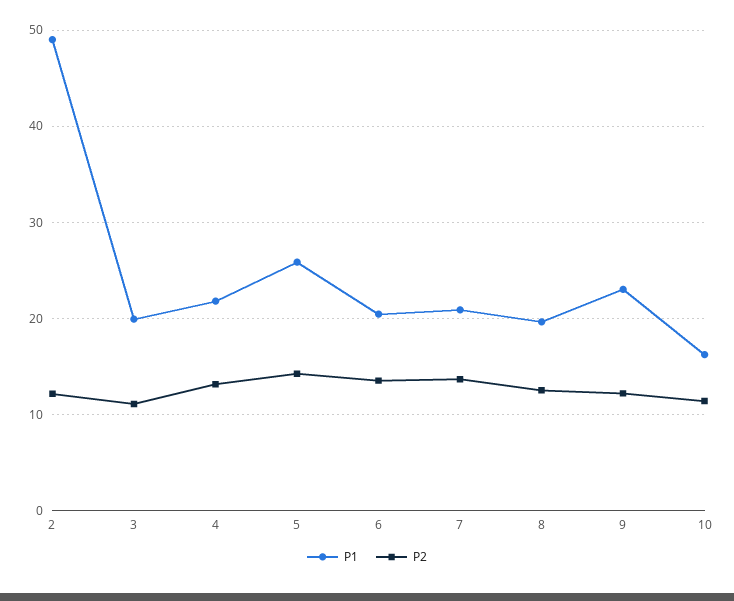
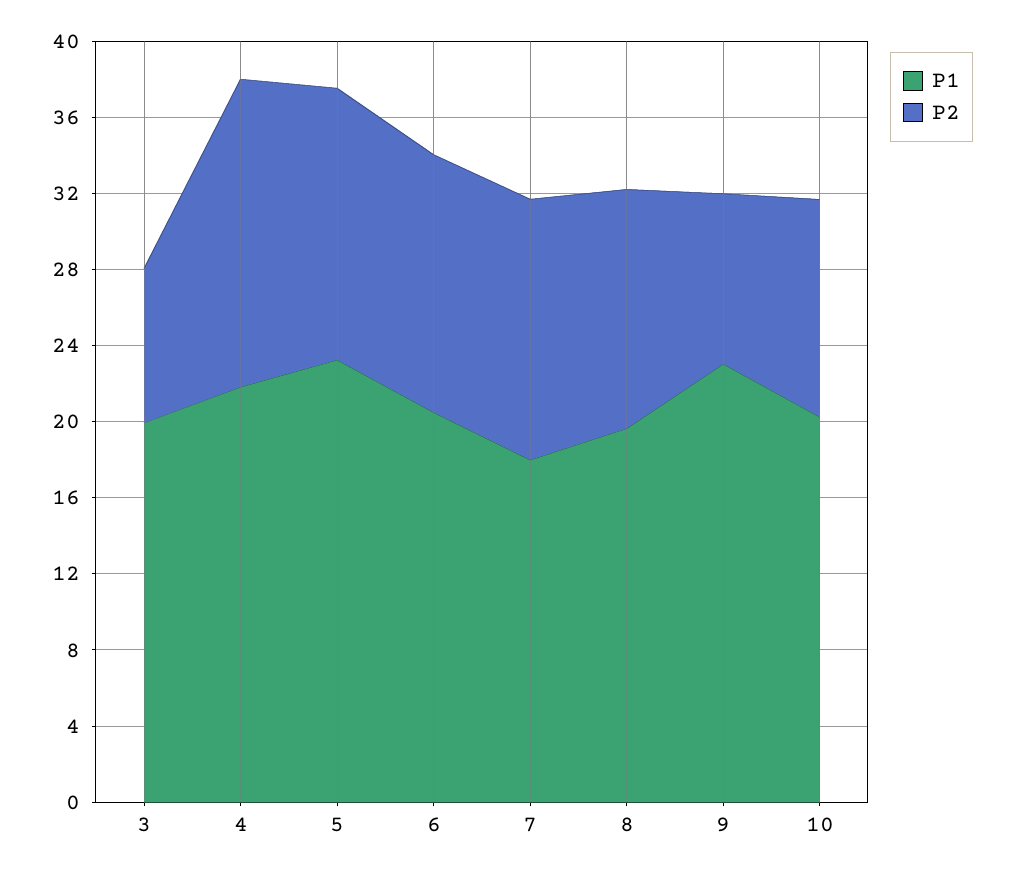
  {
    "P1": {
-     "2": 49,
      "3": 20,
      "4": 22,
-     "5": 26,
+     "5": 23,
      "6": 20,
-     "7": 21,
+     "7": 18,
      "8": 20,
      "9": 23,
-     "10": 16
+     "10": 20
    },
    "P2": {
-     "2": 12,
-     "3": 11,
+     "3": 8,
-     "4": 13,
+     "4": 16,
      "5": 14,
      "6": 14,
      "7": 14,
      "8": 13,
-     "9": 12,
+     "9": 9,
      "10": 11
    }
  }

